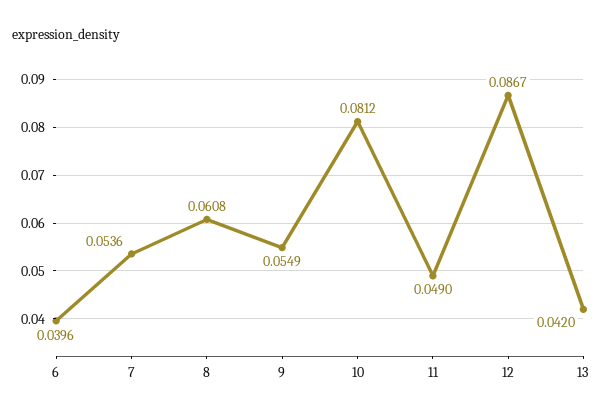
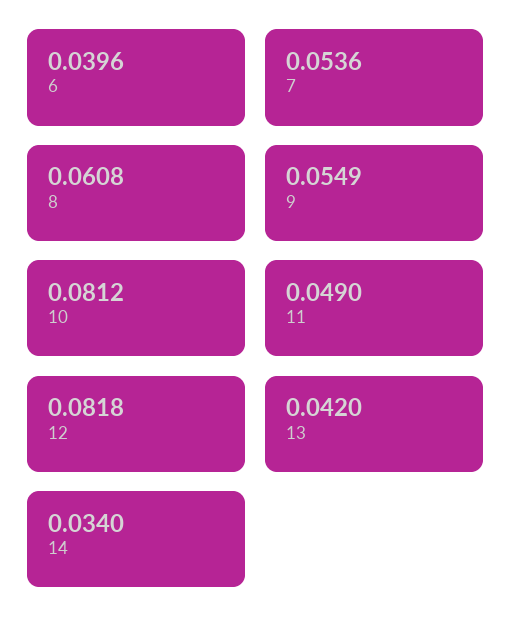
  {
    "6": 0.0396,
    "7": 0.0536,
    "8": 0.0608,
    "9": 0.0549,
    "10": 0.0812,
    "11": 0.049,
-   "12": 0.0867,
+   "12": 0.0818,
-   "13": 0.042
+   "13": 0.042,
+   "14": 0.034
  }

